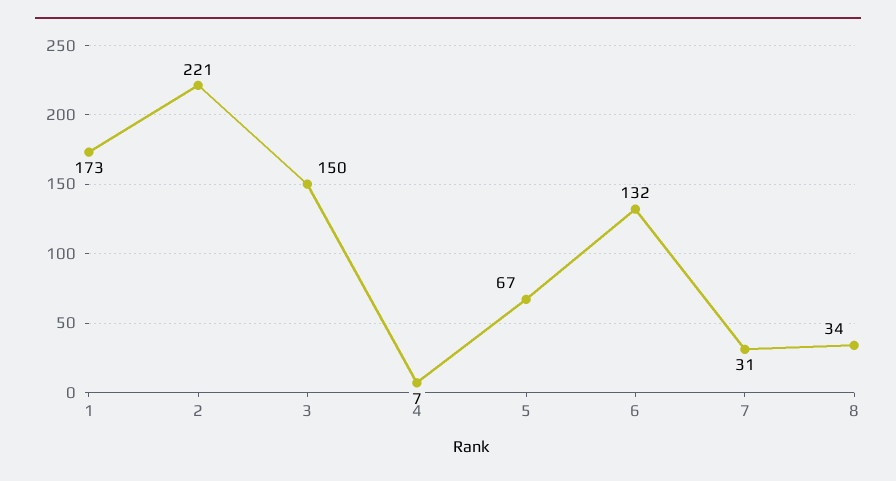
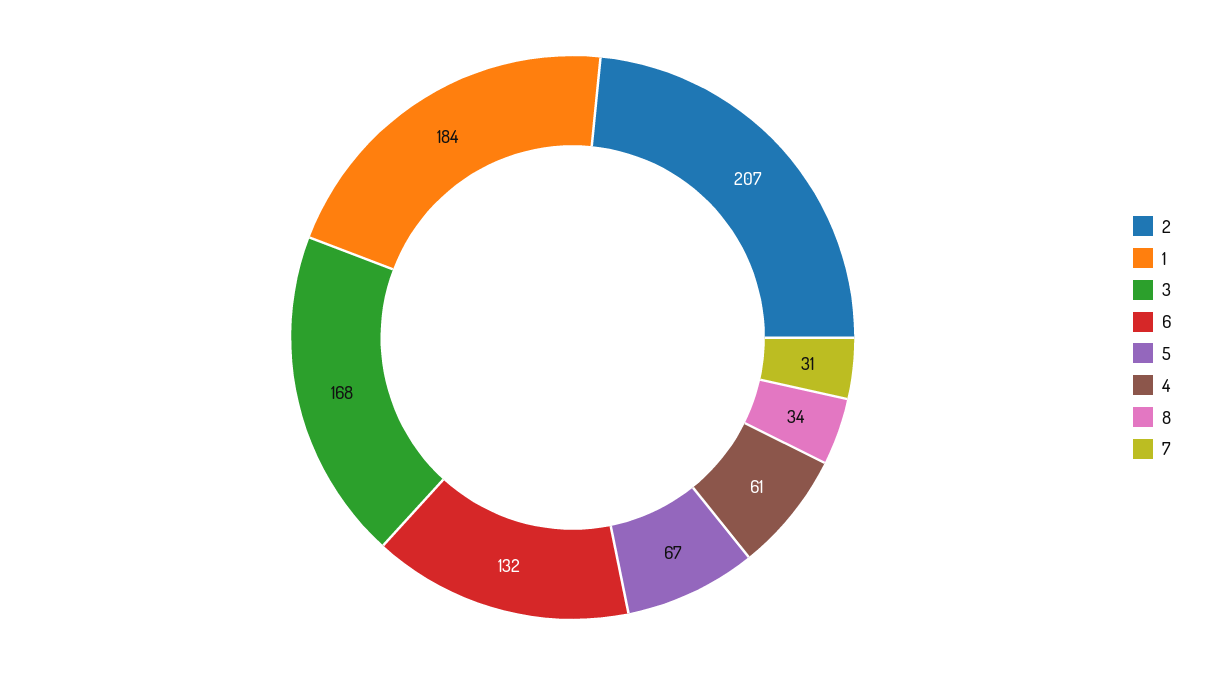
  {
-   "1": 173,
+   "1": 184,
-   "2": 221,
+   "2": 207,
-   "3": 150,
+   "3": 168,
-   "4": 7,
+   "4": 61,
    "5": 67,
    "6": 132,
    "7": 31,
    "8": 34
  }

